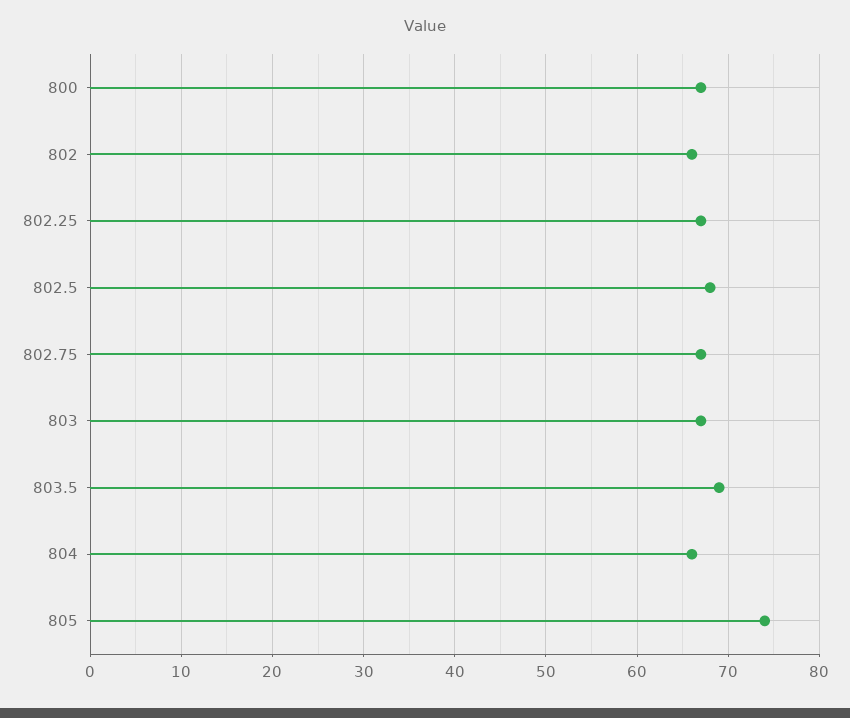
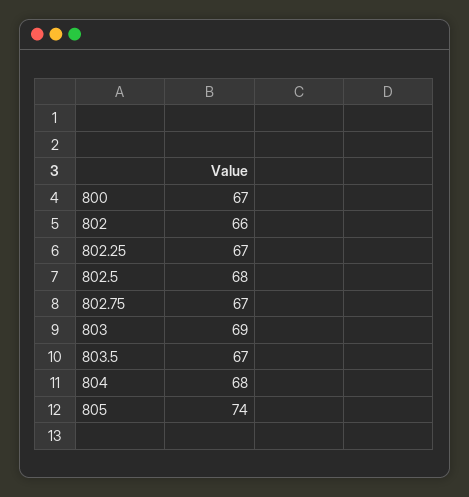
  {
    "800": 67,
    "802": 66,
    "802.25": 67,
    "802.5": 68,
    "802.75": 67,
-   "803": 67,
+   "803": 69,
-   "803.5": 69,
+   "803.5": 67,
-   "804": 66,
+   "804": 68,
    "805": 74
  }

